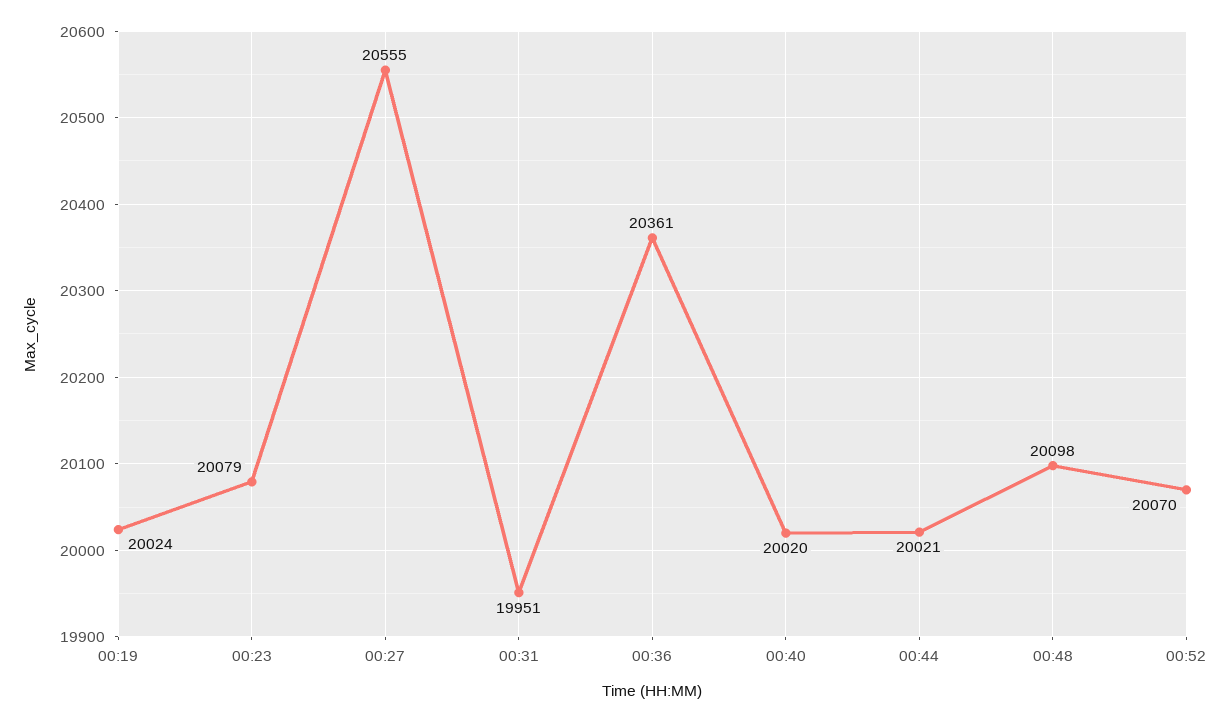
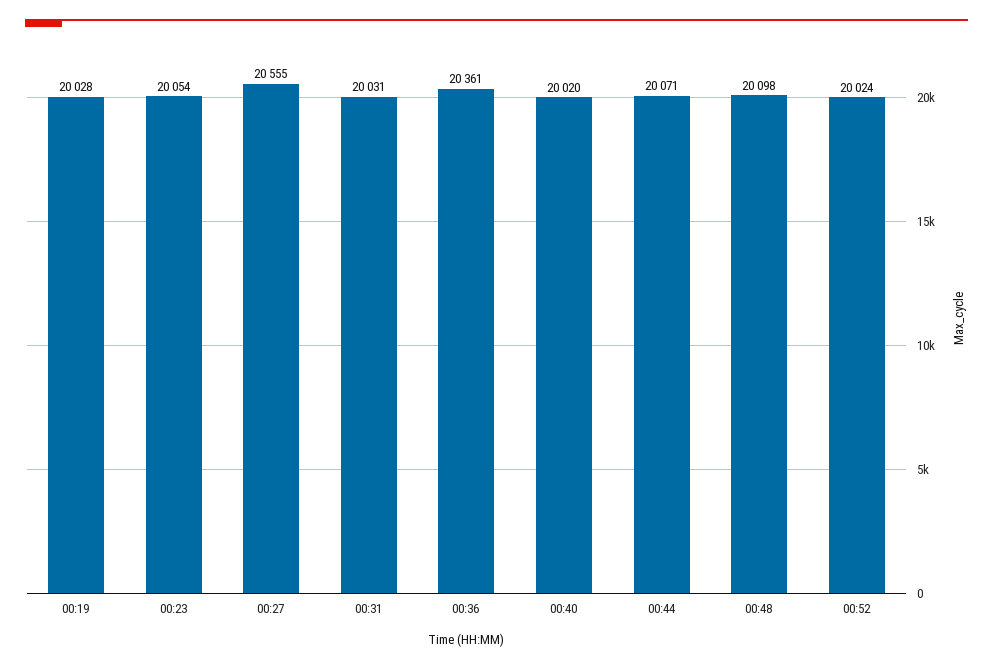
  {
-   "00:19": 20024,
+   "00:19": 20028,
-   "00:23": 20079,
+   "00:23": 20054,
    "00:27": 20555,
-   "00:31": 19951,
+   "00:31": 20031,
    "00:36": 20361,
    "00:40": 20020,
-   "00:44": 20021,
+   "00:44": 20071,
    "00:48": 20098,
-   "00:52": 20070
+   "00:52": 20024
  }

